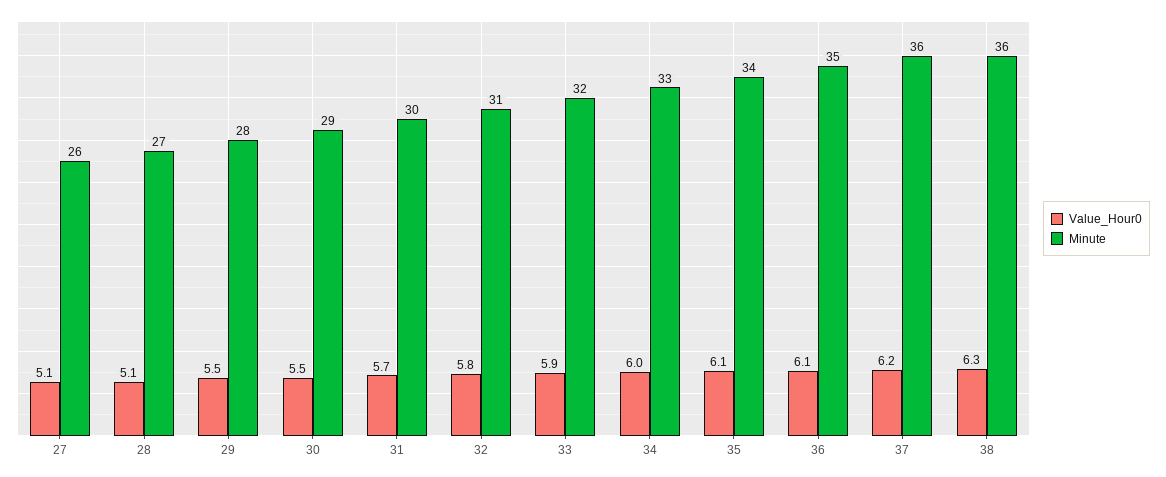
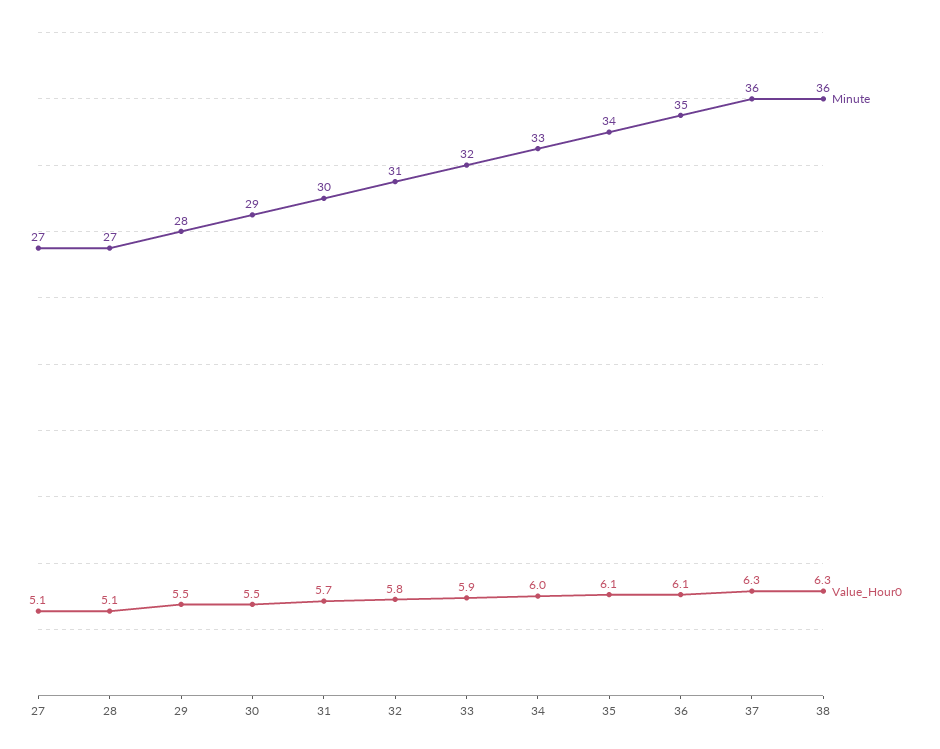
  {
    "Value_Hour0": {
      "27": 5.1,
      "28": 5.1,
      "29": 5.5,
      "30": 5.5,
      "31": 5.7,
      "32": 5.8,
      "33": 5.9,
      "34": 6,
      "35": 6.1,
      "36": 6.1,
-     "37": 6.2,
+     "37": 6.3,
      "38": 6.3
    },
    "Minute": {
-     "27": 26,
+     "27": 27,
      "28": 27,
      "29": 28,
      "30": 29,
      "31": 30,
      "32": 31,
      "33": 32,
      "34": 33,
      "35": 34,
      "36": 35,
      "37": 36,
      "38": 36
    }
  }

